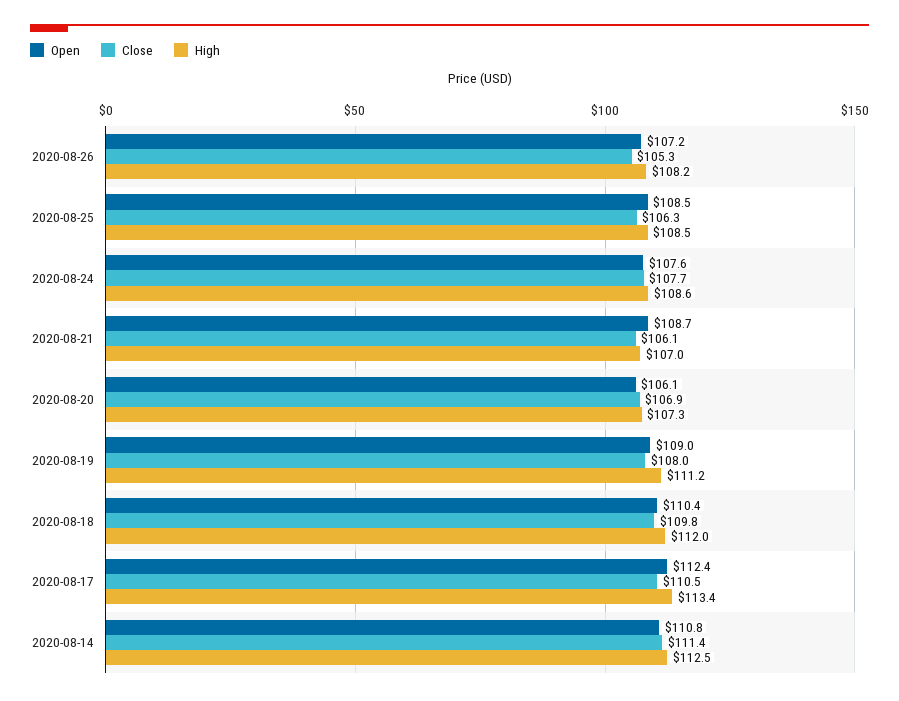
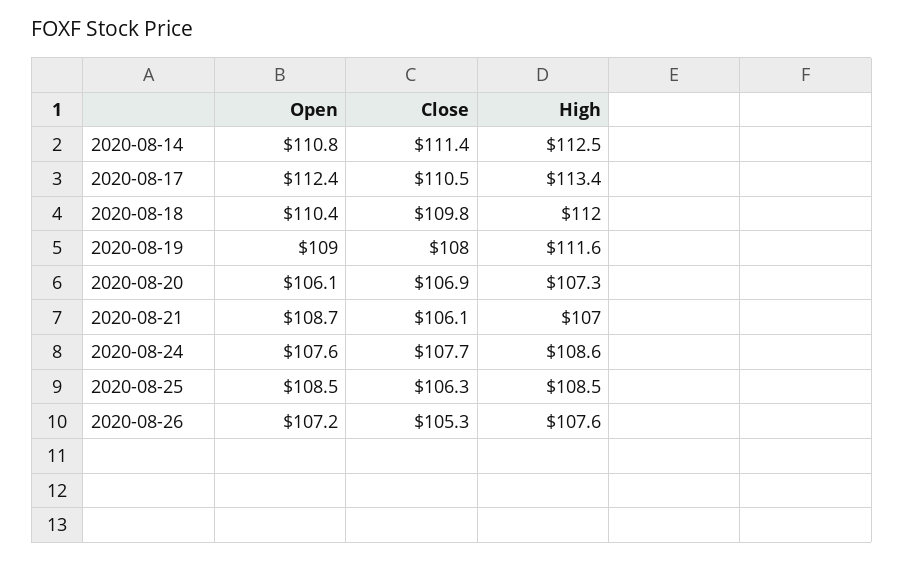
  {
    "Open": {
      "2020-08-26": 107.2,
      "2020-08-25": 108.5,
      "2020-08-24": 107.6,
      "2020-08-21": 108.7,
      "2020-08-20": 106.1,
      "2020-08-19": 109,
      "2020-08-18": 110.4,
      "2020-08-17": 112.4,
      "2020-08-14": 110.8
    },
    "Close": {
      "2020-08-26": 105.3,
      "2020-08-25": 106.3,
      "2020-08-24": 107.7,
      "2020-08-21": 106.1,
      "2020-08-20": 106.9,
      "2020-08-19": 108,
      "2020-08-18": 109.8,
      "2020-08-17": 110.5,
      "2020-08-14": 111.4
    },
    "High": {
-     "2020-08-26": 108.2,
+     "2020-08-26": 107.6,
      "2020-08-25": 108.5,
      "2020-08-24": 108.6,
      "2020-08-21": 107,
      "2020-08-20": 107.3,
-     "2020-08-19": 111.2,
+     "2020-08-19": 111.6,
      "2020-08-18": 112,
      "2020-08-17": 113.4,
      "2020-08-14": 112.5
    }
  }

